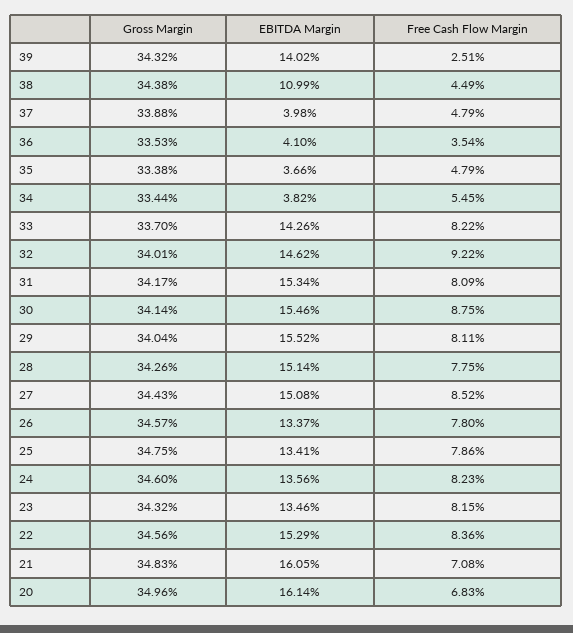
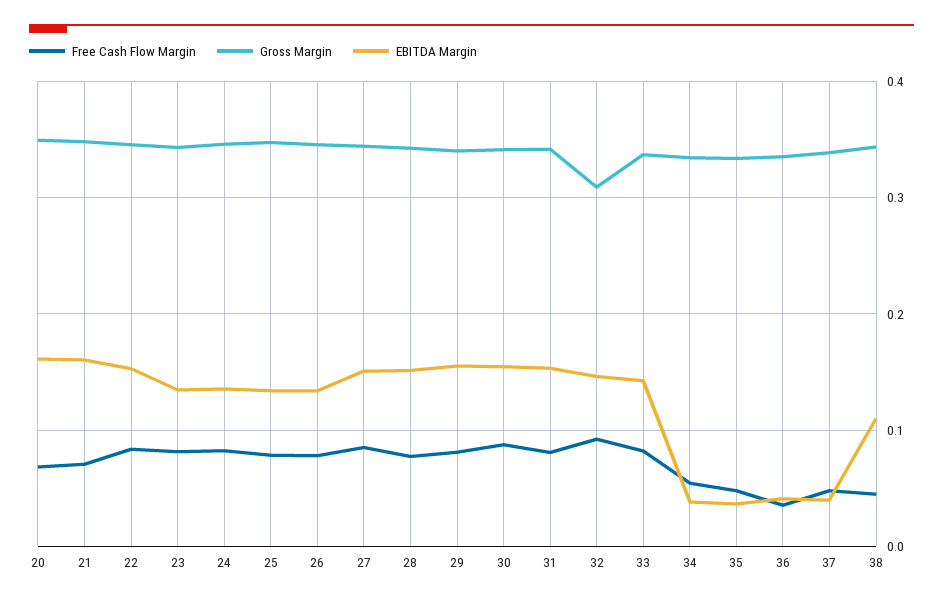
  {
    "Gross Margin": {
-     "39": 0.3432,
      "38": 0.3438,
      "37": 0.3388,
      "36": 0.3353,
      "35": 0.3338,
      "34": 0.3344,
      "33": 0.337,
-     "32": 0.3401,
+     "32": 0.31,
      "31": 0.3417,
      "30": 0.3414,
      "29": 0.3404,
      "28": 0.3426,
      "27": 0.3443,
      "26": 0.3457,
      "25": 0.3475,
      "24": 0.346,
      "23": 0.3432,
      "22": 0.3456,
      "21": 0.3483,
      "20": 0.3496
    },
    "EBITDA Margin": {
-     "39": 0.1402,
      "38": 0.1099,
      "37": 0.0398,
      "36": 0.041,
      "35": 0.0366,
      "34": 0.0382,
      "33": 0.1426,
      "32": 0.1462,
      "31": 0.1534,
      "30": 0.1546,
      "29": 0.1552,
      "28": 0.1514,
      "27": 0.1508,
      "26": 0.1337,
      "25": 0.1341,
      "24": 0.1356,
      "23": 0.1346,
      "22": 0.1529,
      "21": 0.1605,
      "20": 0.1614
    },
    "Free Cash Flow Margin": {
-     "39": 0.0251,
      "38": 0.0449,
      "37": 0.0479,
      "36": 0.0354,
      "35": 0.0479,
      "34": 0.0545,
      "33": 0.0822,
      "32": 0.0922,
      "31": 0.0809,
      "30": 0.0875,
      "29": 0.0811,
      "28": 0.0775,
      "27": 0.0852,
      "26": 0.078,
      "25": 0.0786,
      "24": 0.0823,
      "23": 0.0815,
      "22": 0.0836,
      "21": 0.0708,
      "20": 0.0683
    }
  }

